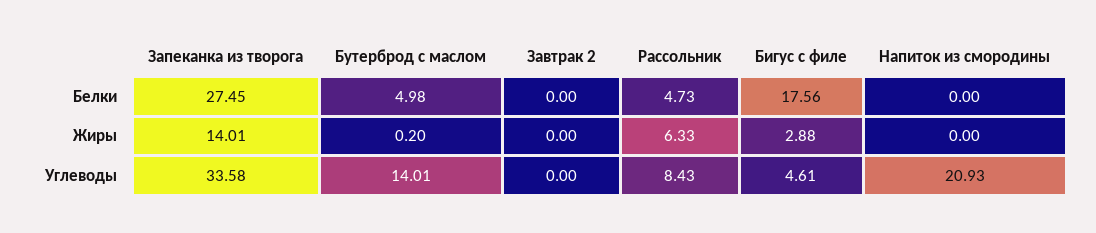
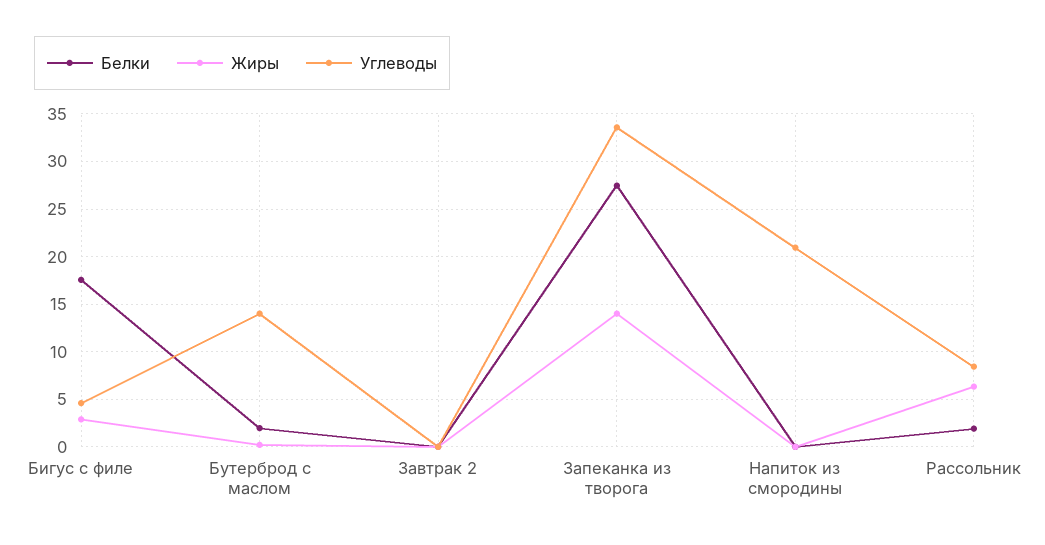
  {
    "Белки": {
      "Запеканка из творога": 27.45,
-     "Бутерброд с маслом": 4.98,
+     "Бутерброд с маслом": 2,
      "Завтрак 2": 0,
-     "Рассольник": 4.73,
+     "Рассольник": 2,
      "Бигус с филе": 17.56,
      "Напиток из смородины": 0
    },
    "Жиры": {
      "Запеканка из творога": 14.01,
      "Бутерброд с маслом": 0.2,
      "Завтрак 2": 0,
      "Рассольник": 6.33,
      "Бигус с филе": 2.88,
      "Напиток из смородины": 0
    },
    "Углеводы": {
      "Запеканка из творога": 33.58,
      "Бутерброд с маслом": 14.01,
      "Завтрак 2": 0,
      "Рассольник": 8.43,
      "Бигус с филе": 4.61,
      "Напиток из смородины": 20.93
    }
  }

